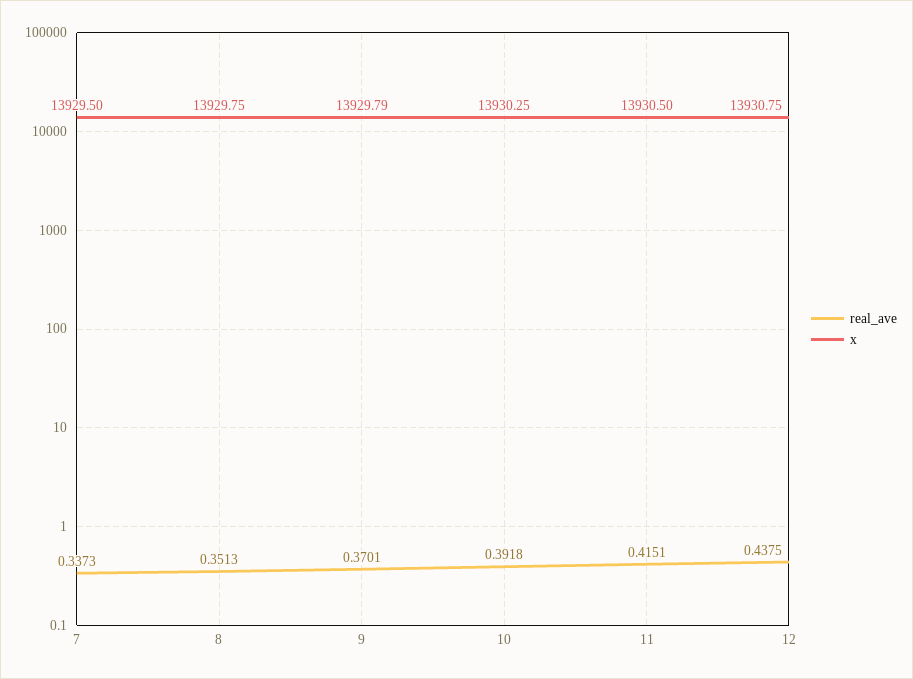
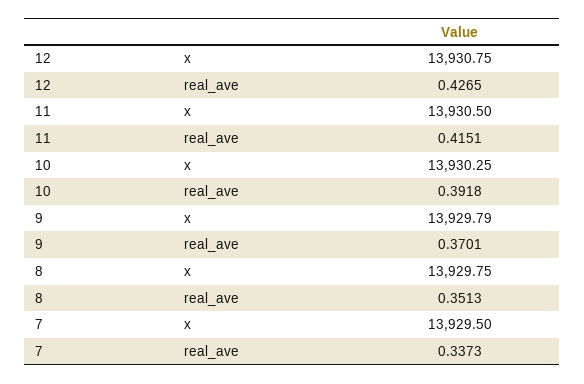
  {
    "real_ave": {
      "7": 0.3373,
      "8": 0.3513,
      "9": 0.3701,
      "10": 0.3918,
      "11": 0.4151,
-     "12": 0.4375
+     "12": 0.4265
    },
    "x": {
      "7": 13929.5,
      "8": 13929.75,
      "9": 13929.79,
      "10": 13930.25,
      "11": 13930.5,
      "12": 13930.75
    }
  }

